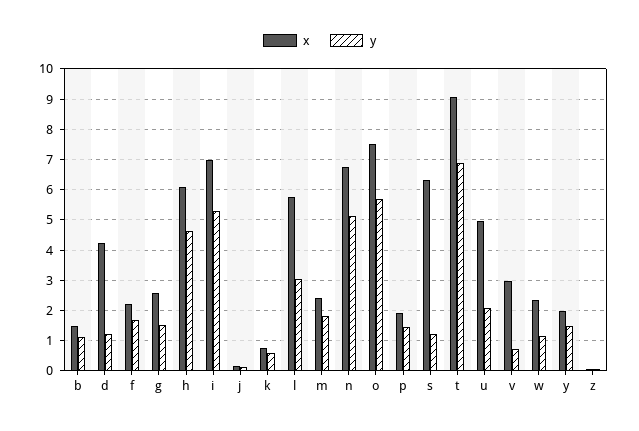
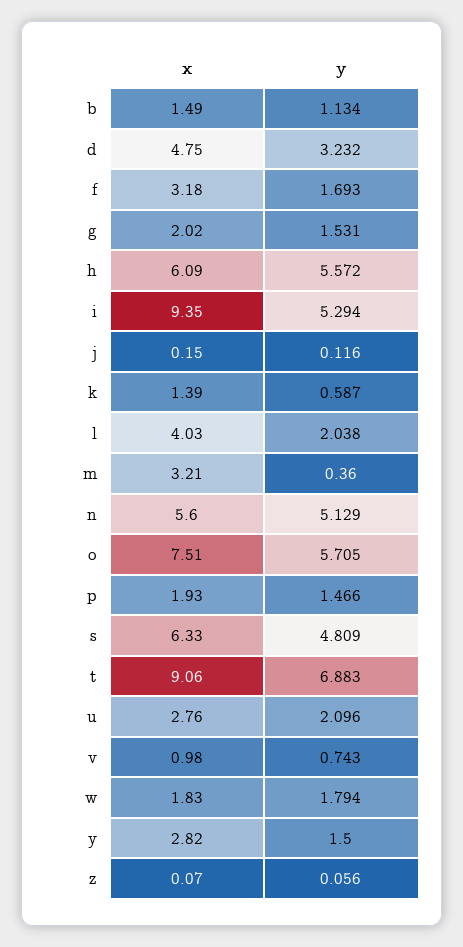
  {
    "x": {
      "b": 1.49,
-     "d": 4.2,
+     "d": 4.75,
-     "f": 2.2,
+     "f": 3.18,
-     "g": 2.6,
+     "g": 2.02,
      "h": 6.09,
-     "i": 7,
+     "i": 9.35,
      "j": 0.15,
-     "k": 0.8,
+     "k": 1.39,
-     "l": 5.8,
+     "l": 4.03,
-     "m": 2.4,
+     "m": 3.21,
-     "n": 6.8,
+     "n": 5.6,
      "o": 7.51,
      "p": 1.93,
      "s": 6.33,
      "t": 9.06,
-     "u": 5,
+     "u": 2.76,
-     "v": 3,
+     "v": 0.98,
-     "w": 2.4,
+     "w": 1.83,
-     "y": 2,
+     "y": 2.82,
      "z": 0.07
    },
    "y": {
      "b": 1.134,
-     "d": 1.2,
+     "d": 3.232,
      "f": 1.693,
      "g": 1.531,
-     "h": 4.6,
+     "h": 5.572,
      "i": 5.294,
      "j": 0.116,
      "k": 0.587,
-     "l": 3,
+     "l": 2.038,
-     "m": 1.8,
+     "m": 0.36,
      "n": 5.129,
      "o": 5.705,
      "p": 1.466,
-     "s": 1.2,
+     "s": 4.809,
      "t": 6.883,
      "u": 2.096,
      "v": 0.743,
-     "w": 1.2,
+     "w": 1.794,
      "y": 1.5,
      "z": 0.056
    }
  }

